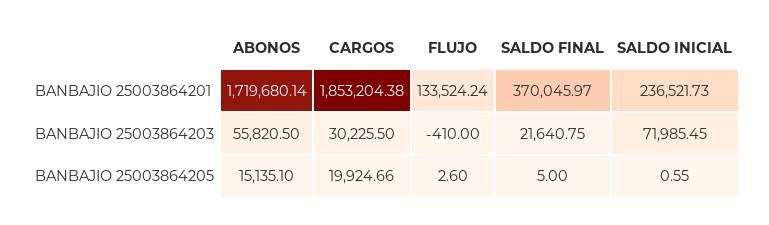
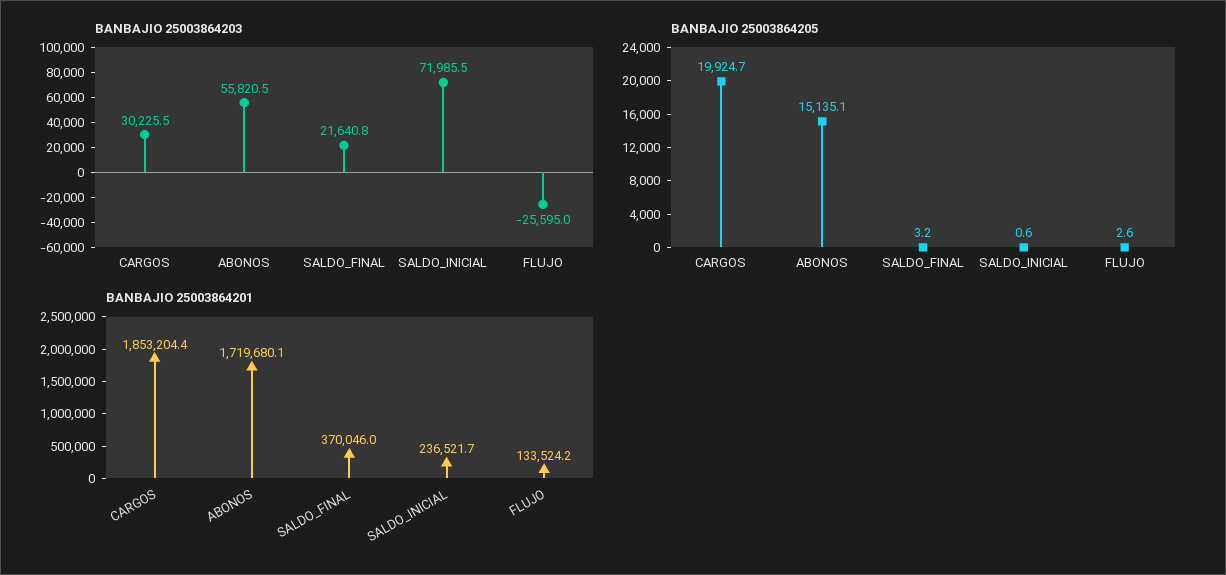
  {
    "BANBAJIO 25003864201": {
      "ABONOS": 1719680.14,
      "CARGOS": 1853204.38,
      "FLUJO": 133524.24,
      "SALDO FINAL": 370045.97,
      "SALDO INICIAL": 236521.73
    },
    "BANBAJIO 25003864203": {
      "ABONOS": 55820.5,
      "CARGOS": 30225.5,
-     "FLUJO": -410,
+     "FLUJO": -25595,
      "SALDO FINAL": 21640.75,
      "SALDO INICIAL": 71985.45
    },
    "BANBAJIO 25003864205": {
      "ABONOS": 15135.1,
      "CARGOS": 19924.66,
      "FLUJO": 2.6,
-     "SALDO FINAL": 5,
+     "SALDO FINAL": 3.2,
      "SALDO INICIAL": 0.55
    }
  }

